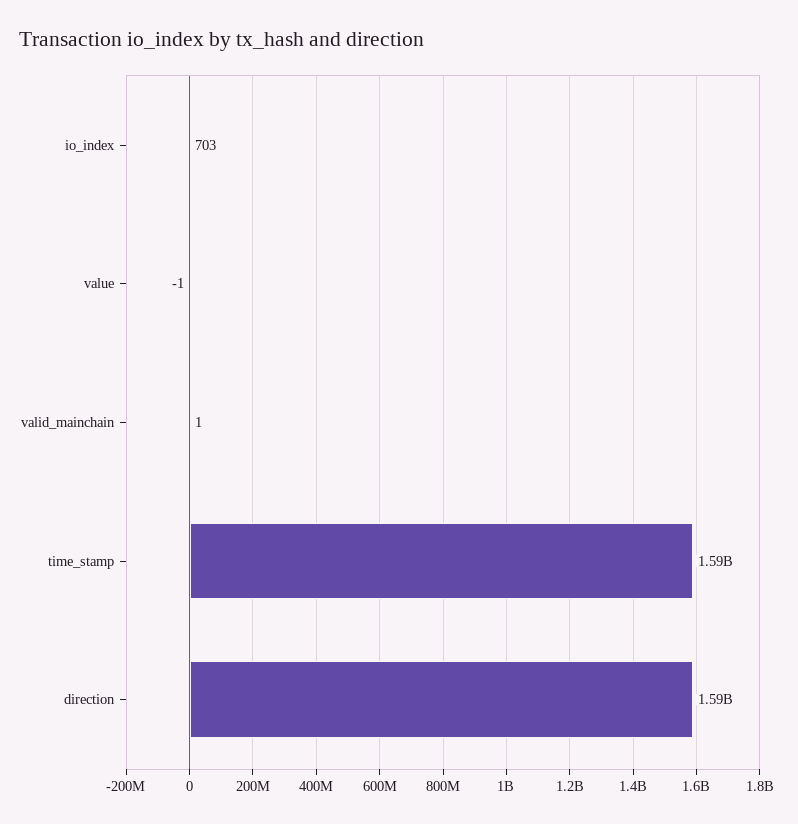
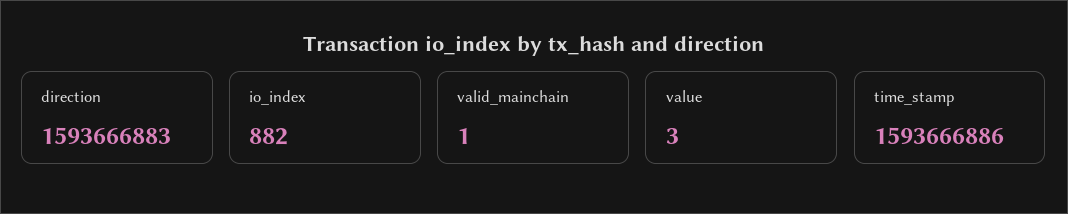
  {
-   "io_index": 703,
+   "io_index": 882,
-   "value": -1,
+   "value": 3,
    "valid_mainchain": 1,
    "time_stamp": 1593666886,
    "direction": 1593666883
  }

